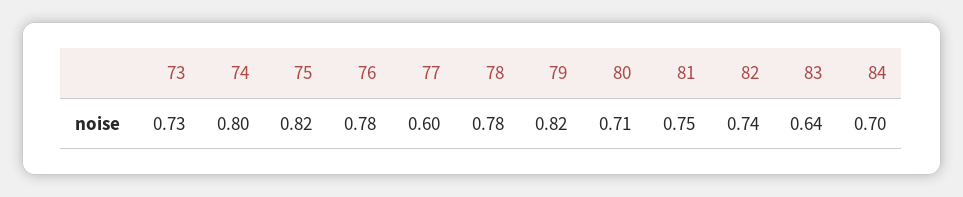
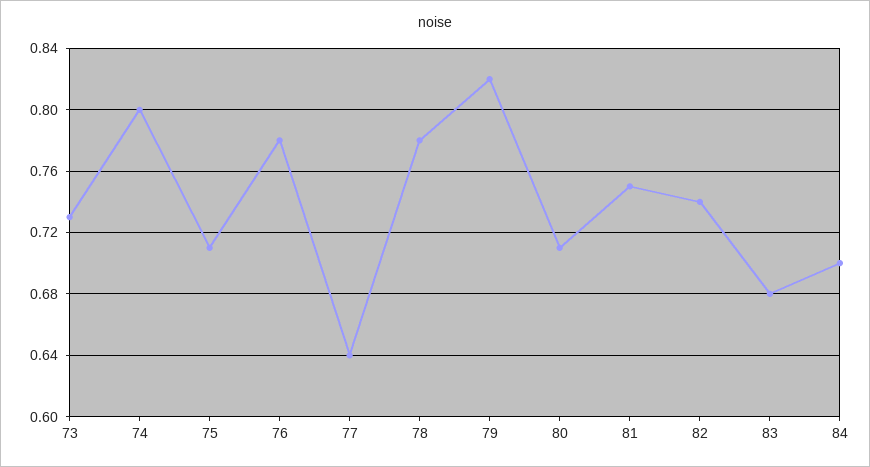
  {
    "73": 0.73,
    "74": 0.8,
-   "75": 0.82,
+   "75": 0.71,
    "76": 0.78,
-   "77": 0.6,
+   "77": 0.64,
    "78": 0.78,
    "79": 0.82,
    "80": 0.71,
    "81": 0.75,
    "82": 0.74,
-   "83": 0.64,
+   "83": 0.68,
    "84": 0.7
  }

